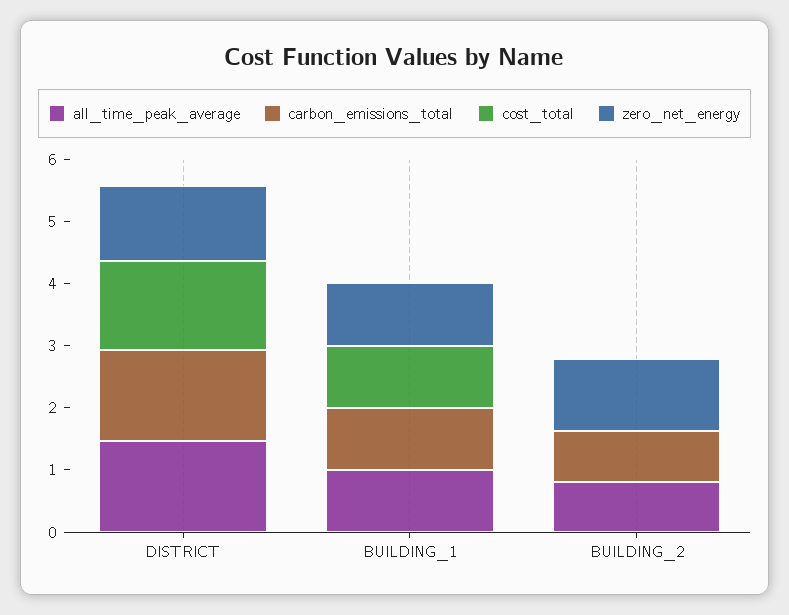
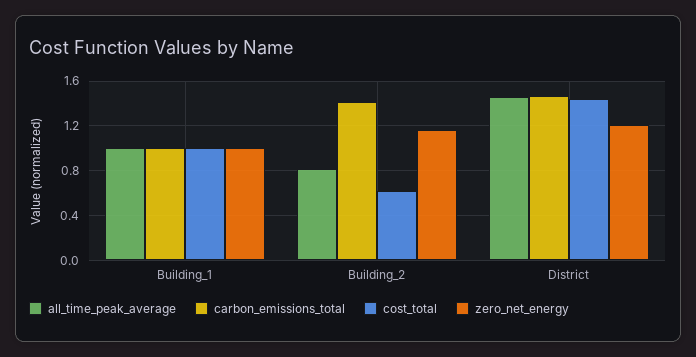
  {
    "all_time_peak_average": {
      "DISTRICT": 1.5,
      "BUILDING_1": 1,
      "BUILDING_2": 0.8
    },
    "carbon_emissions_total": {
      "DISTRICT": 1.5,
      "BUILDING_1": 1,
-     "BUILDING_2": 0.8
+     "BUILDING_2": 1.4
    },
    "cost_total": {
      "DISTRICT": 1.4,
      "BUILDING_1": 1,
-     "BUILDING_2": 0
+     "BUILDING_2": 0.6
    },
    "zero_net_energy": {
      "DISTRICT": 1.2,
      "BUILDING_1": 1,
      "BUILDING_2": 1.2
    }
  }

